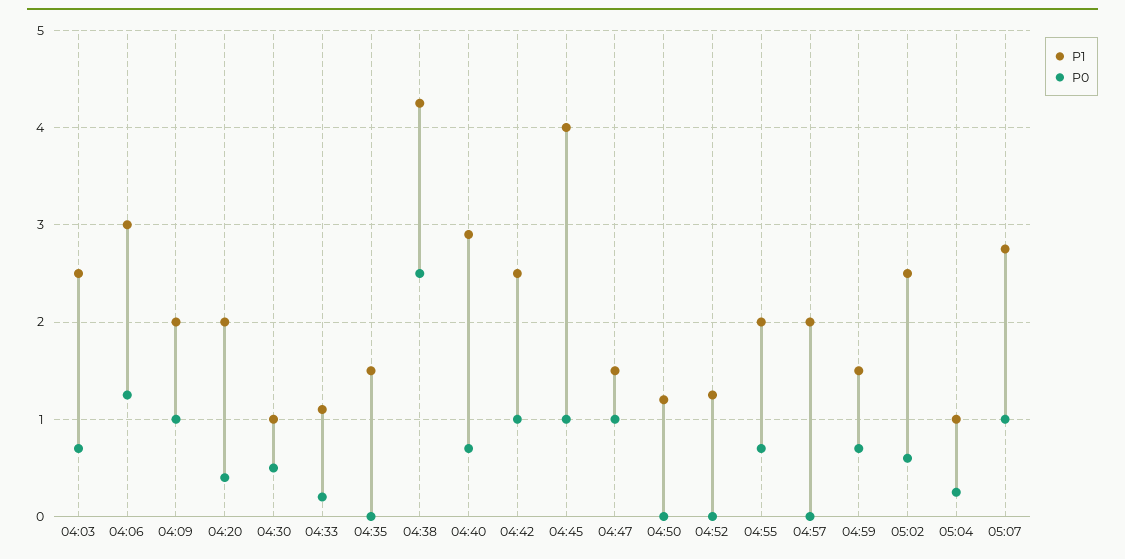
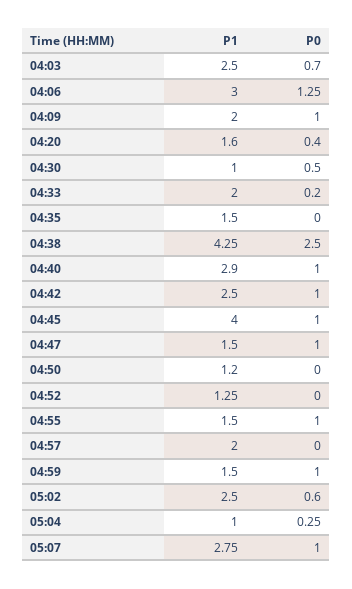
  {
    "P1": {
      "04:03": 2.5,
      "04:06": 3,
      "04:09": 2,
-     "04:20": 2,
+     "04:20": 1.6,
      "04:30": 1,
-     "04:33": 1.1,
+     "04:33": 2,
      "04:35": 1.5,
      "04:38": 4.25,
      "04:40": 2.9,
      "04:42": 2.5,
      "04:45": 4,
      "04:47": 1.5,
      "04:50": 1.2,
      "04:52": 1.25,
-     "04:55": 2,
+     "04:55": 1.5,
      "04:57": 2,
      "04:59": 1.5,
      "05:02": 2.5,
      "05:04": 1,
      "05:07": 2.75
    },
    "P0": {
      "04:03": 0.7,
      "04:06": 1.25,
      "04:09": 1,
      "04:20": 0.4,
      "04:30": 0.5,
      "04:33": 0.2,
      "04:35": 0,
      "04:38": 2.5,
-     "04:40": 0.7,
+     "04:40": 1,
      "04:42": 1,
      "04:45": 1,
      "04:47": 1,
      "04:50": 0,
      "04:52": 0,
-     "04:55": 0.7,
+     "04:55": 1,
      "04:57": 0,
-     "04:59": 0.7,
+     "04:59": 1,
      "05:02": 0.6,
      "05:04": 0.25,
      "05:07": 1
    }
  }

